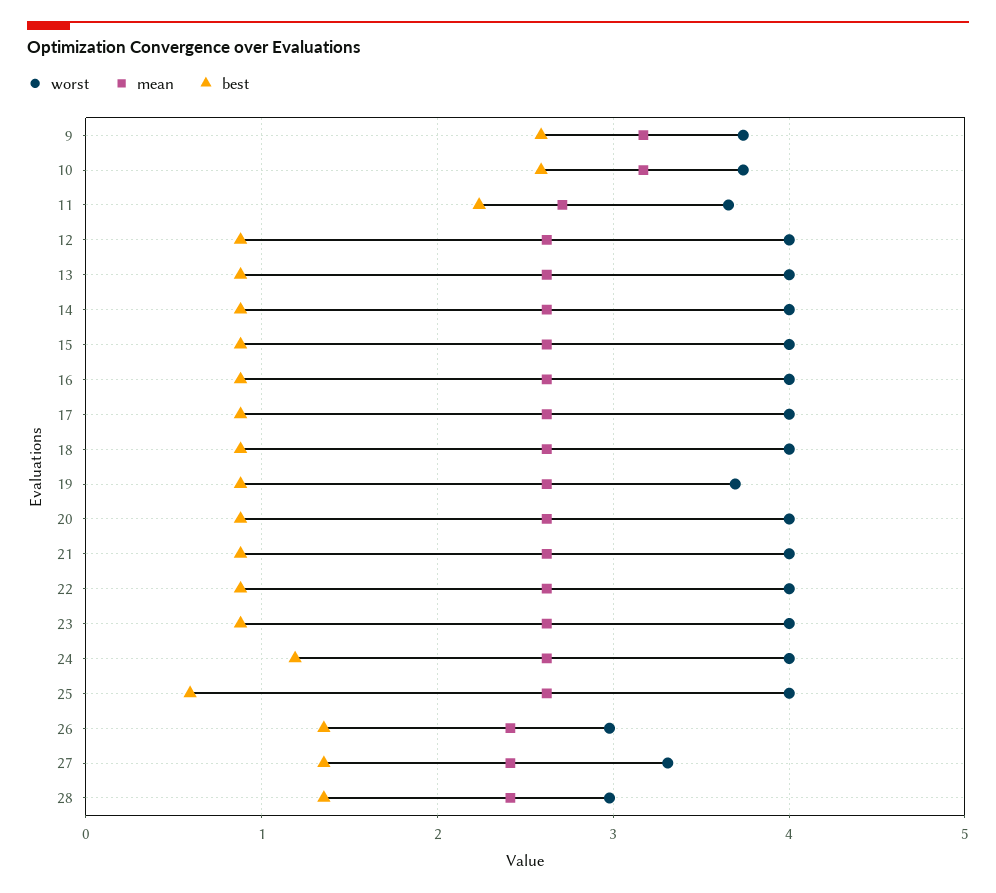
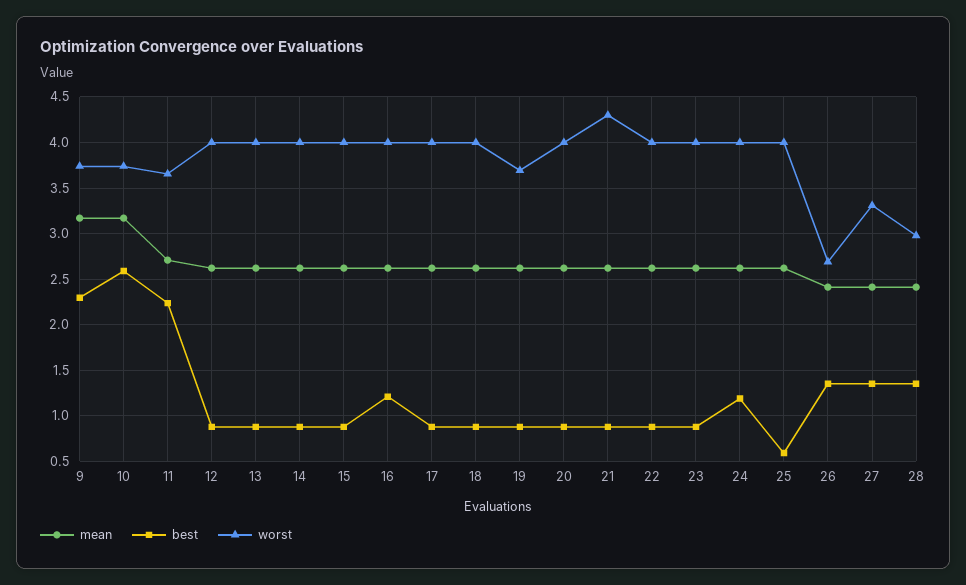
  {
    "worst": {
      "9": 3.7,
      "10": 3.7,
      "11": 3.7,
      "12": 4,
      "13": 4,
      "14": 4,
      "15": 4,
      "16": 4,
      "17": 4,
      "18": 4,
      "19": 3.7,
      "20": 4,
-     "21": 4,
+     "21": 4.3,
      "22": 4,
      "23": 4,
      "24": 4,
      "25": 4,
-     "26": 3,
+     "26": 2.7,
      "27": 3.3,
      "28": 3
    },
    "mean": {
      "9": 3.2,
      "10": 3.2,
      "11": 2.7,
      "12": 2.6,
      "13": 2.6,
      "14": 2.6,
      "15": 2.6,
      "16": 2.6,
      "17": 2.6,
      "18": 2.6,
      "19": 2.6,
      "20": 2.6,
      "21": 2.6,
      "22": 2.6,
      "23": 2.6,
      "24": 2.6,
      "25": 2.6,
      "26": 2.4,
      "27": 2.4,
      "28": 2.4
    },
    "best": {
-     "9": 2.6,
+     "9": 2.3,
      "10": 2.6,
      "11": 2.2,
      "12": 0.9,
      "13": 0.9,
      "14": 0.9,
      "15": 0.9,
-     "16": 0.9,
+     "16": 1.2,
      "17": 0.9,
      "18": 0.9,
      "19": 0.9,
      "20": 0.9,
      "21": 0.9,
      "22": 0.9,
      "23": 0.9,
      "24": 1.2,
      "25": 0.6,
      "26": 1.4,
      "27": 1.4,
      "28": 1.4
    }
  }

